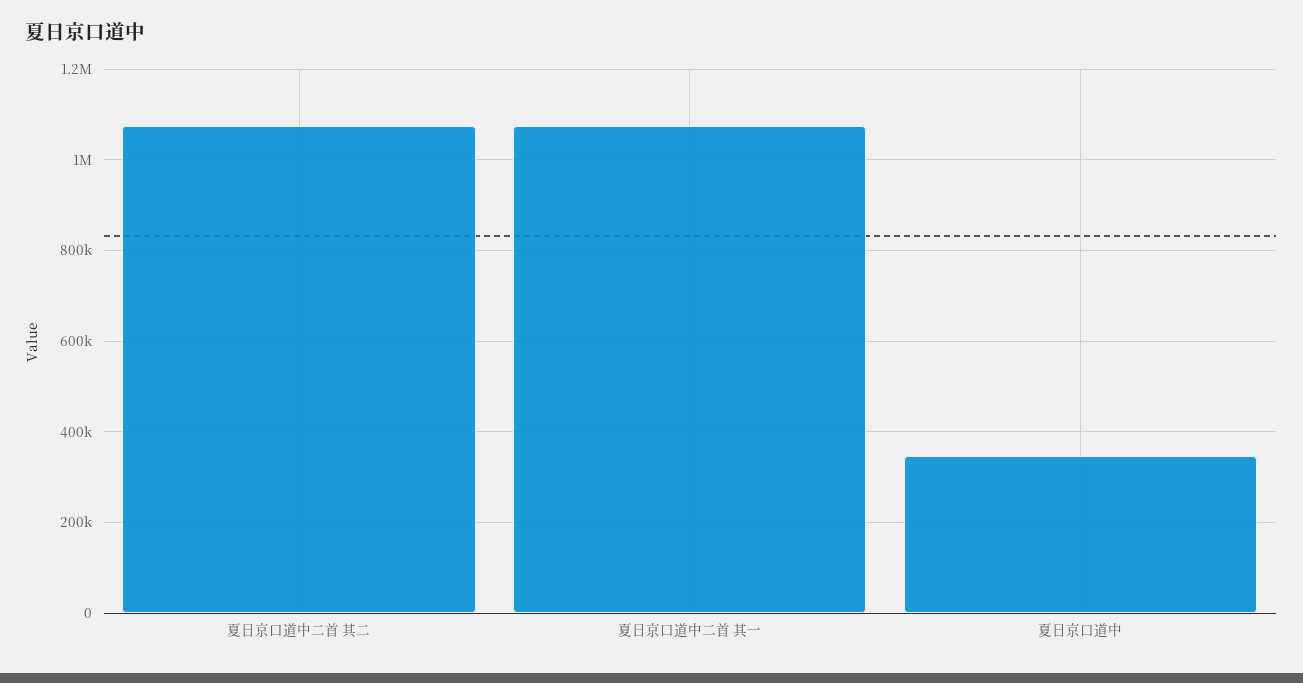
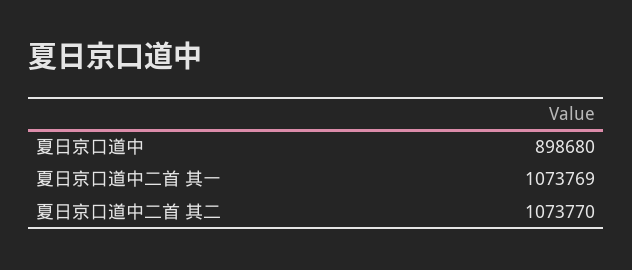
  {
    "夏日京口道中二首 其二": 1073770,
    "夏日京口道中二首 其一": 1073769,
-   "夏日京口道中": 340000
+   "夏日京口道中": 898680
  }

